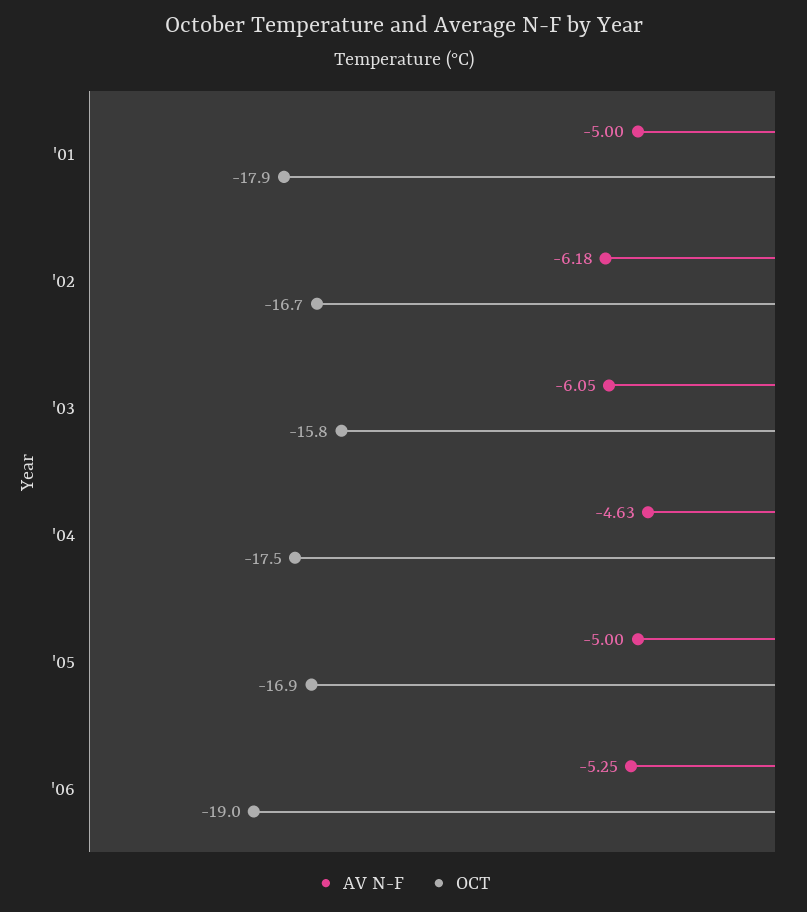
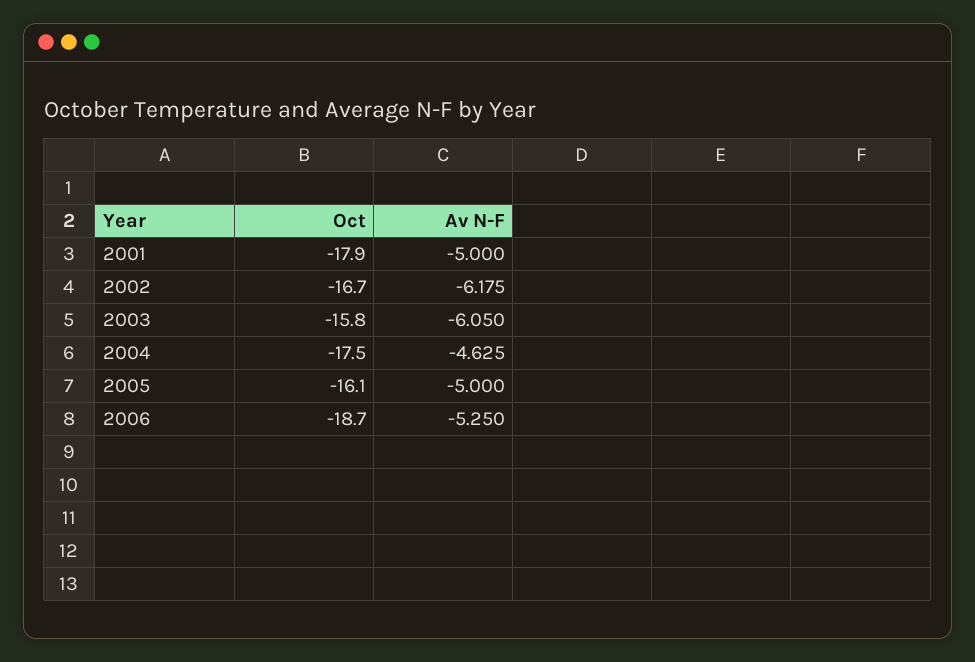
  {
    "AV N-F": {
      "'01": -5,
      "'02": -6.175,
      "'03": -6.05,
      "'04": -4.625,
      "'05": -5,
      "'06": -5.25
    },
    "OCT": {
      "'01": -17.9,
      "'02": -16.7,
      "'03": -15.8,
      "'04": -17.5,
-     "'05": -16.9,
+     "'05": -16.1,
-     "'06": -19
+     "'06": -18.7
    }
  }

